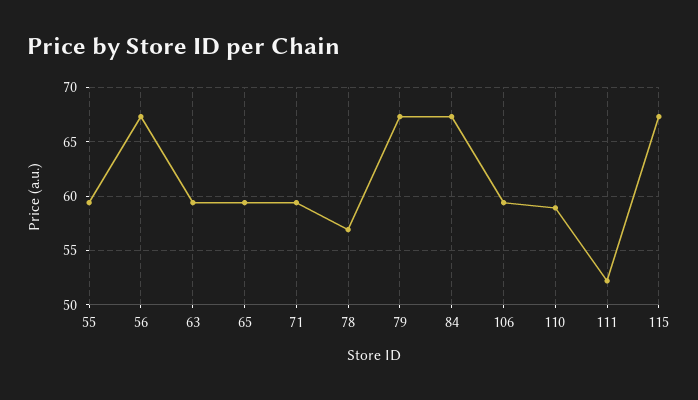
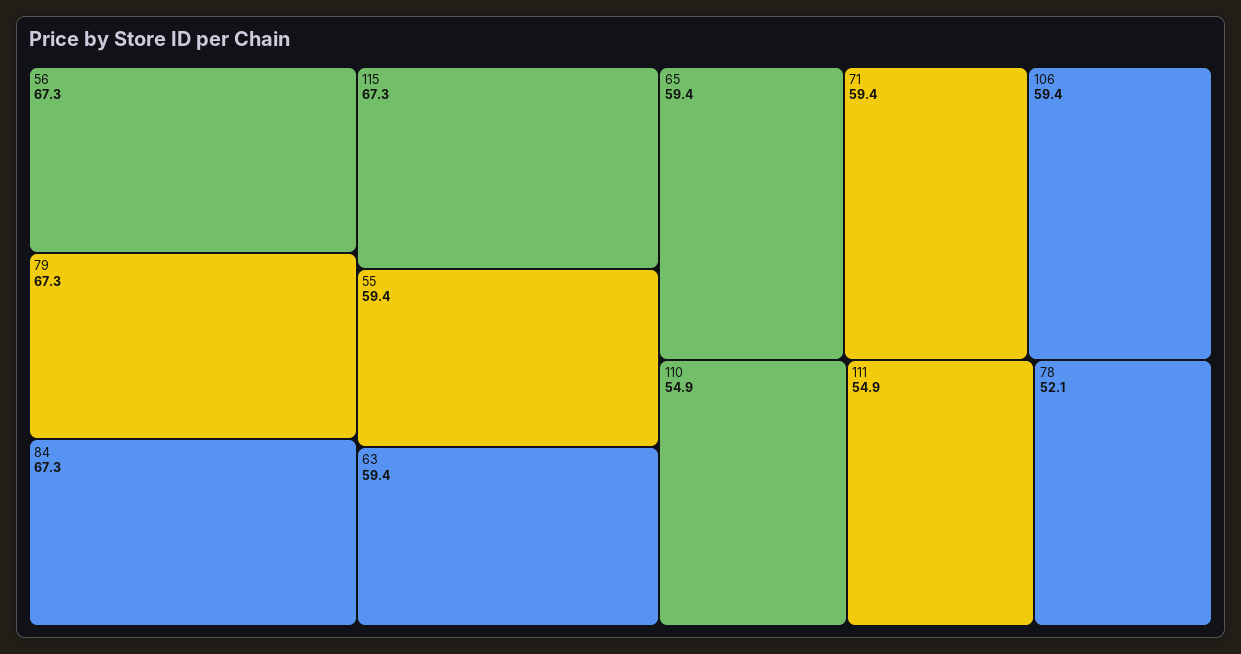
  {
    "55": 59.4,
    "56": 67.3,
    "63": 59.4,
    "65": 59.4,
    "71": 59.4,
-   "78": 57,
+   "78": 52.1,
    "79": 67.3,
    "84": 67.3,
    "106": 59.4,
-   "110": 59,
+   "110": 54.9,
-   "111": 52,
+   "111": 54.9,
    "115": 67.3
  }

